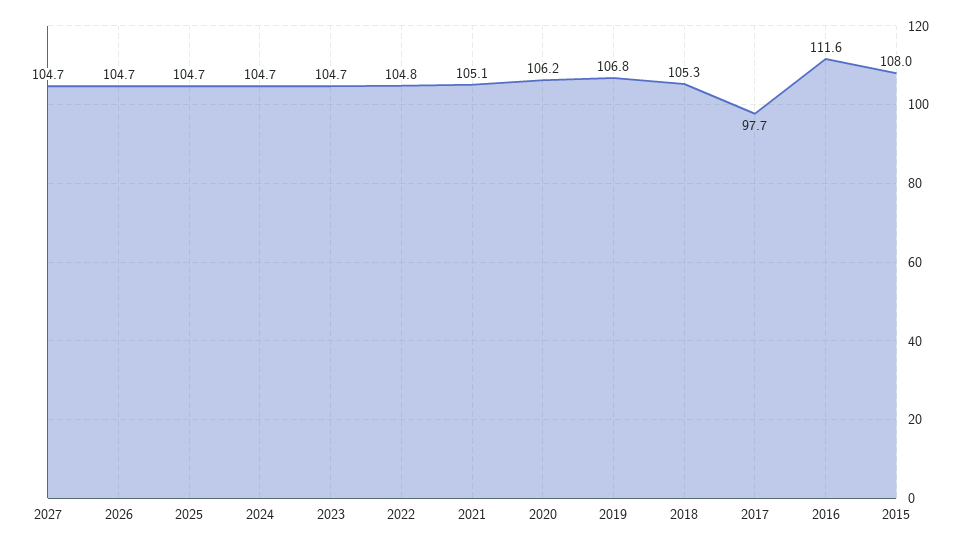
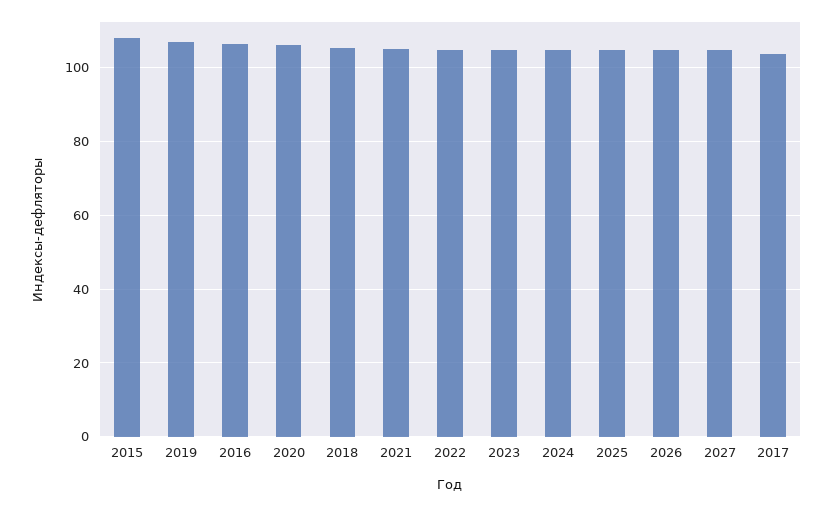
  {
    "2027": 104.7,
    "2026": 104.7,
    "2025": 104.7,
    "2024": 104.7,
    "2023": 104.7,
    "2022": 104.8,
    "2021": 105.1,
    "2020": 106.2,
    "2019": 106.8,
    "2018": 105.3,
-   "2017": 97.7,
+   "2017": 104,
-   "2016": 111.6,
+   "2016": 106,
    "2015": 108
  }

